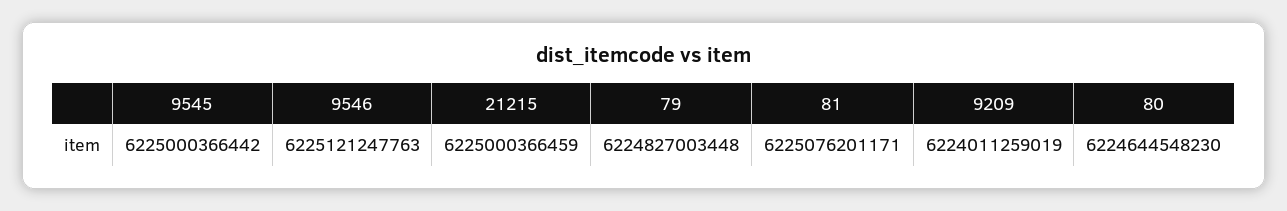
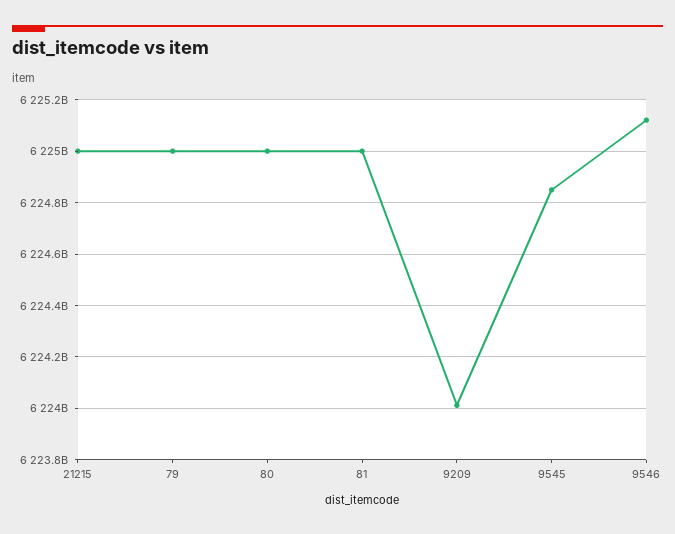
  {
-   "9545": 6225000366442,
+   "9545": 6224850000000,
    "9546": 6225121247763,
    "21215": 6225000366459,
-   "79": 6224827003448,
+   "79": 6225000000000,
-   "81": 6225076201171,
+   "81": 6225000000000,
    "9209": 6224011259019,
-   "80": 6224644548230
+   "80": 6225000000000
  }

